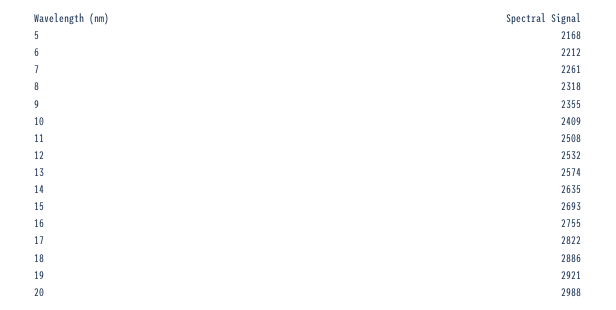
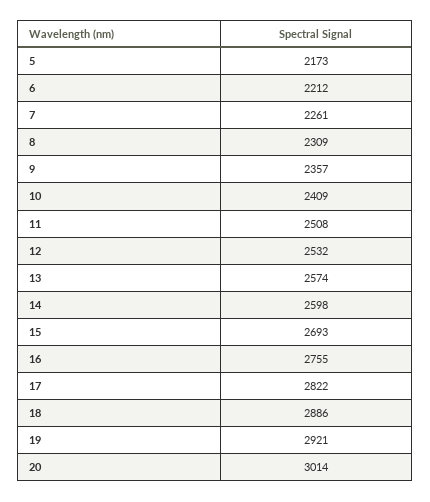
  {
-   "5": 2168,
+   "5": 2173,
    "6": 2212,
    "7": 2261,
-   "8": 2318,
+   "8": 2309,
-   "9": 2355,
+   "9": 2357,
    "10": 2409,
    "11": 2508,
    "12": 2532,
    "13": 2574,
-   "14": 2635,
+   "14": 2598,
    "15": 2693,
    "16": 2755,
    "17": 2822,
    "18": 2886,
    "19": 2921,
-   "20": 2988
+   "20": 3014
  }

